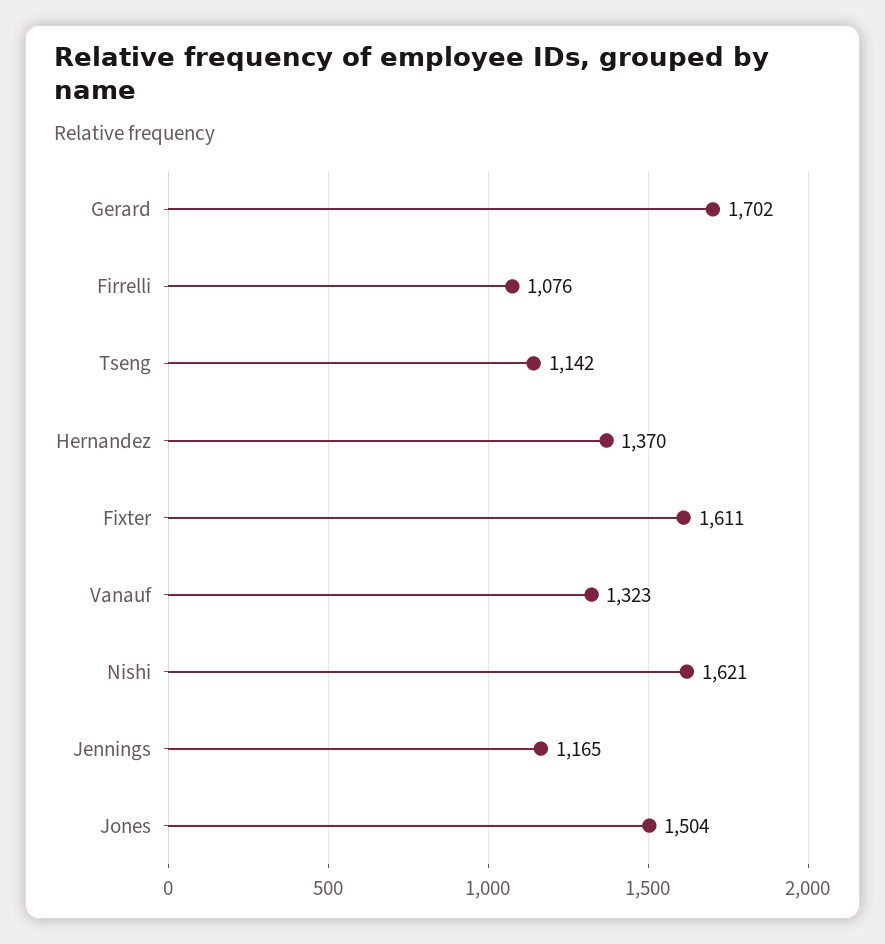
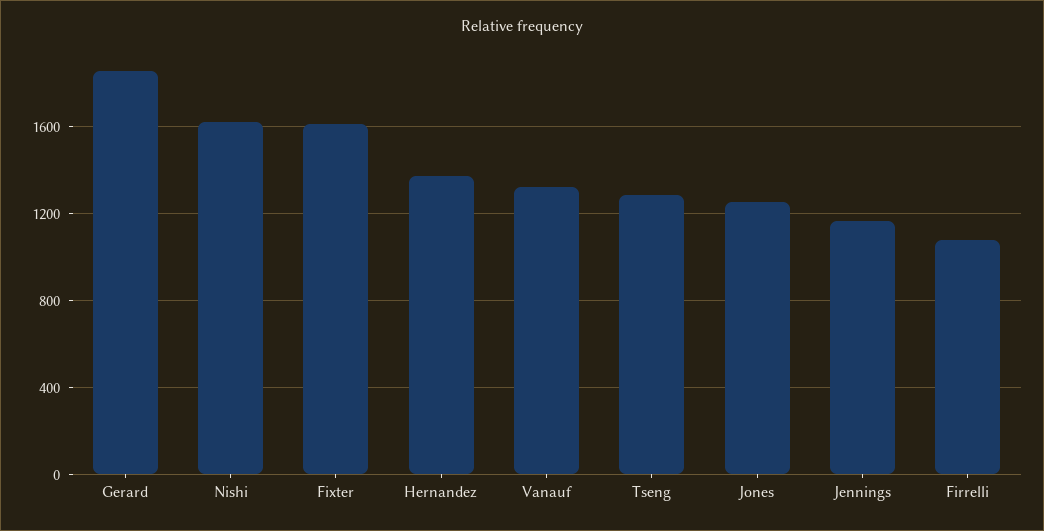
  {
-   "Gerard": 1702,
+   "Gerard": 1850,
    "Firrelli": 1076,
-   "Tseng": 1142,
+   "Tseng": 1300,
    "Hernandez": 1370,
    "Fixter": 1611,
    "Vanauf": 1323,
    "Nishi": 1621,
    "Jennings": 1165,
-   "Jones": 1504
+   "Jones": 1250
  }

